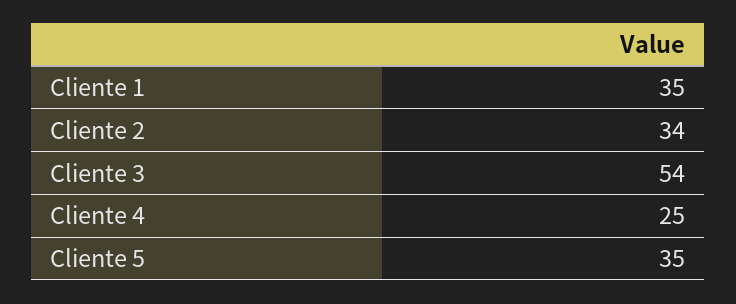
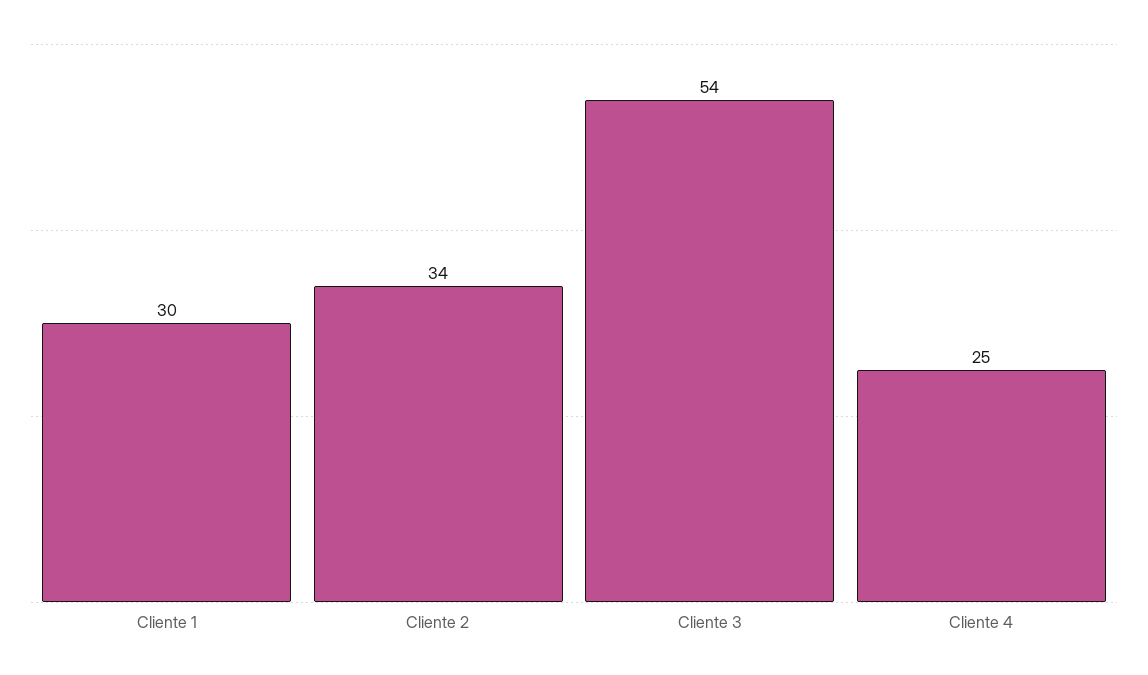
  {
-   "Cliente 1": 35,
+   "Cliente 1": 30,
    "Cliente 2": 34,
    "Cliente 3": 54,
-   "Cliente 4": 25,
+   "Cliente 4": 25
-   "Cliente 5": 35
  }

